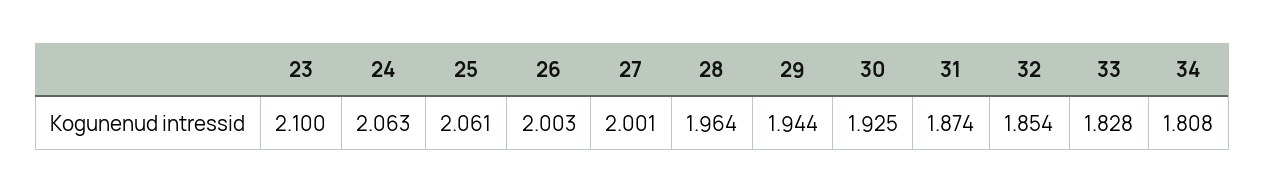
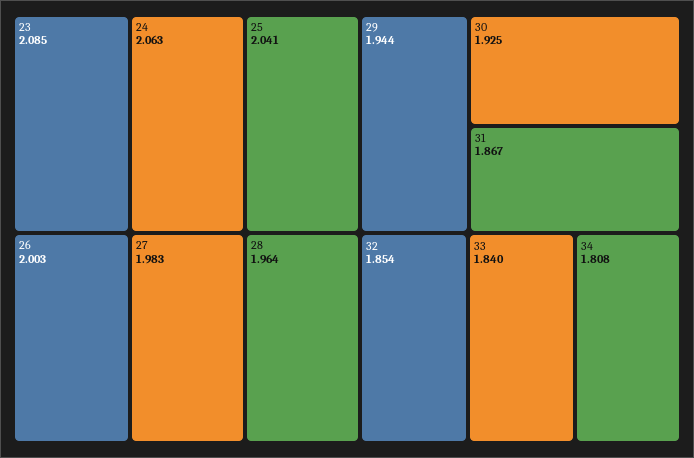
  {
-   "23": 2.1,
+   "23": 2.085,
    "24": 2.063,
-   "25": 2.061,
+   "25": 2.041,
    "26": 2.003,
-   "27": 2.001,
+   "27": 1.983,
    "28": 1.964,
    "29": 1.944,
    "30": 1.925,
-   "31": 1.874,
+   "31": 1.867,
    "32": 1.854,
-   "33": 1.828,
+   "33": 1.84,
    "34": 1.808
  }

